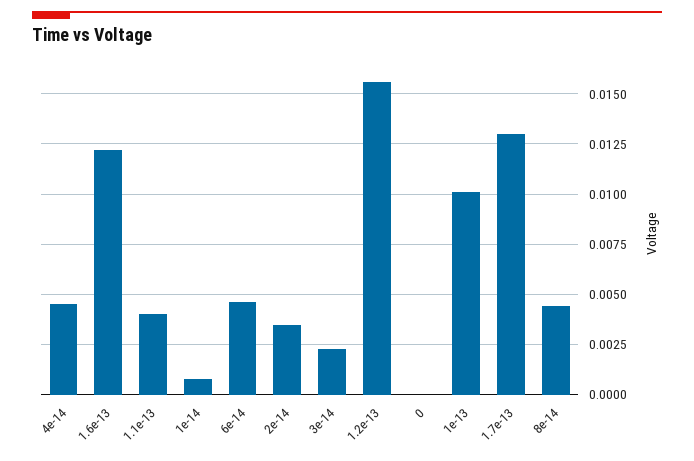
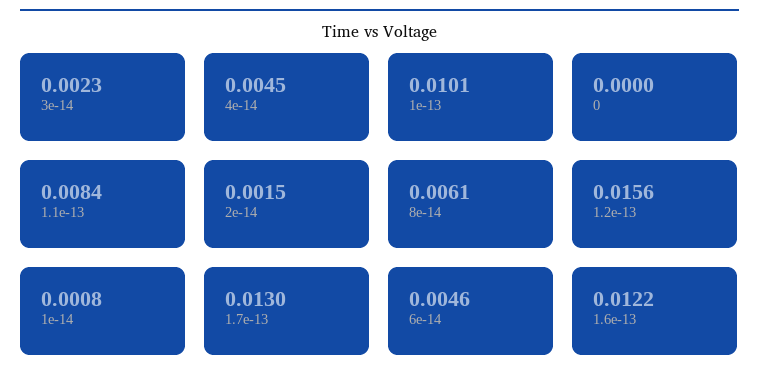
  {
    "4e-14": 0.0045,
    "1.6e-13": 0.0122,
-   "1.1e-13": 0.004,
+   "1.1e-13": 0.0084,
    "1e-14": 0.0008,
    "6e-14": 0.0046,
-   "2e-14": 0.0035,
+   "2e-14": 0.0015,
    "3e-14": 0.0023,
    "1.2e-13": 0.0156,
    "0": 0,
    "1e-13": 0.0101,
    "1.7e-13": 0.013,
-   "8e-14": 0.0045
+   "8e-14": 0.0061
  }

